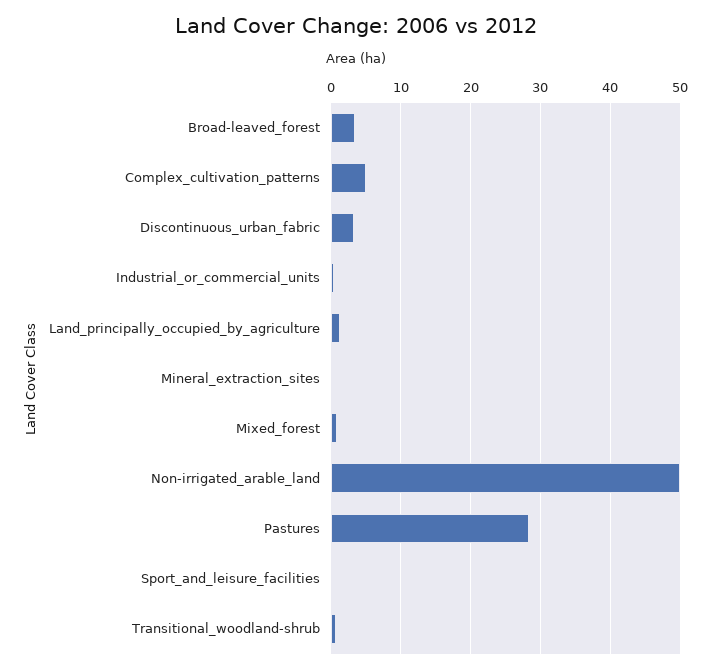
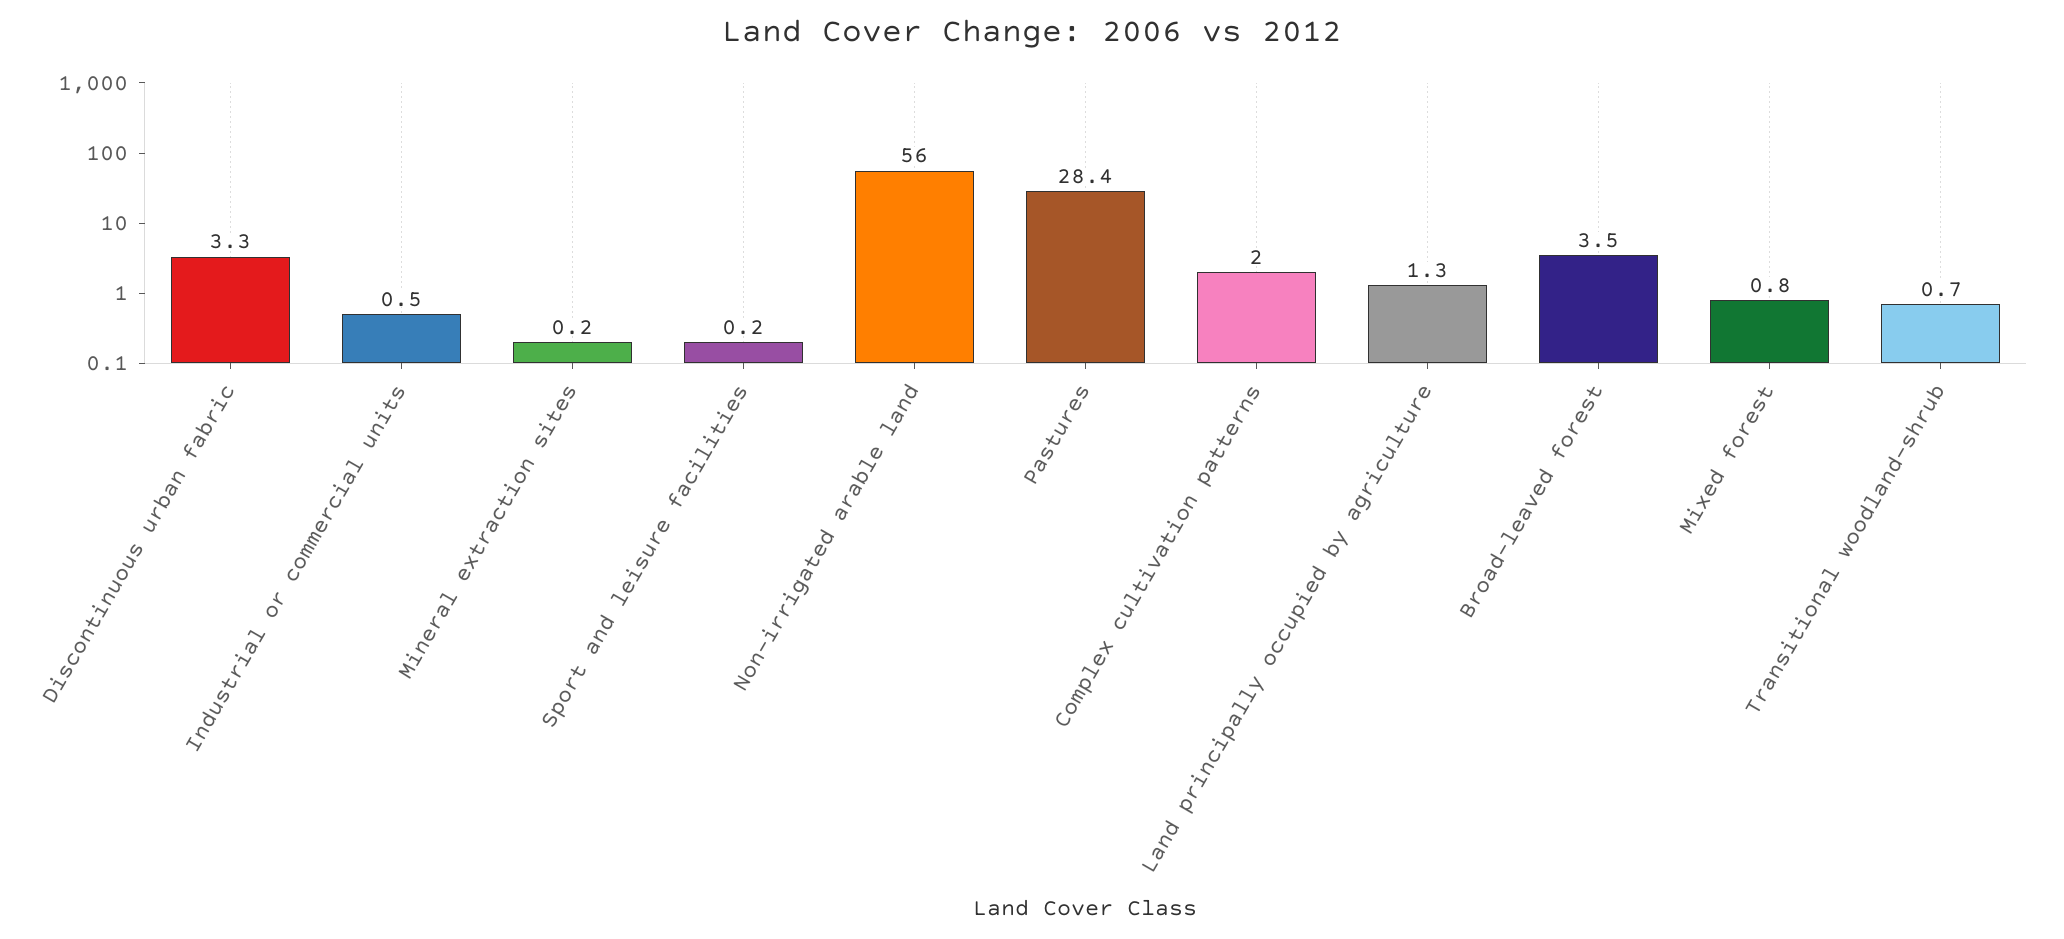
  {
    "Broad-leaved_forest": 3.5,
-   "Complex_cultivation_patterns": 5,
+   "Complex_cultivation_patterns": 2,
    "Discontinuous_urban_fabric": 3.3,
    "Industrial_or_commercial_units": 0.5,
    "Land_principally_occupied_by_agriculture": 1.3,
    "Mineral_extraction_sites": 0.2,
    "Mixed_forest": 0.8,
-   "Non-irrigated_arable_land": 50,
+   "Non-irrigated_arable_land": 56,
    "Pastures": 28.4,
    "Sport_and_leisure_facilities": 0.2,
    "Transitional_woodland-shrub": 0.7
  }

